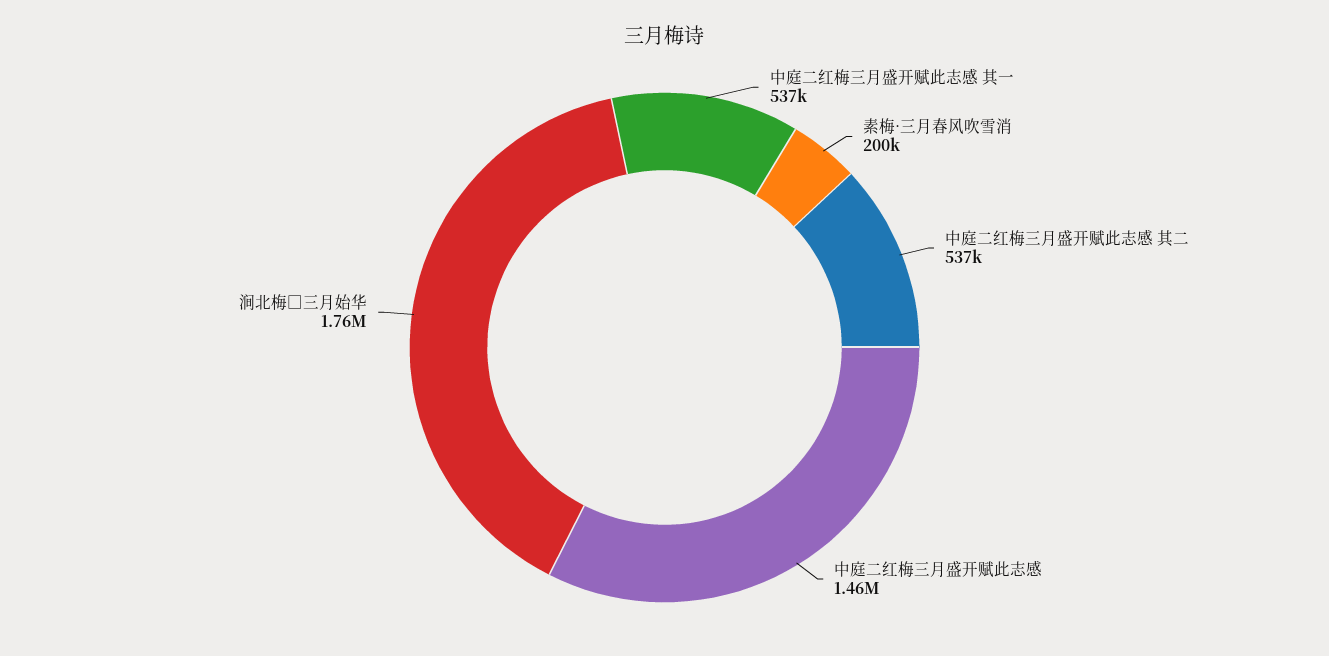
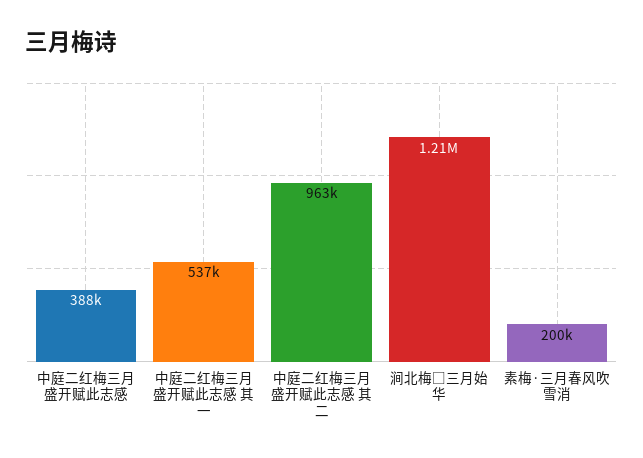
  {
    "中庭二红梅三月盛开赋此志感 其一": 537000,
    "素梅·三月春风吹雪消": 200000,
-   "中庭二红梅三月盛开赋此志感 其二": 537000,
+   "中庭二红梅三月盛开赋此志感 其二": 963000,
-   "中庭二红梅三月盛开赋此志感": 1460000,
+   "中庭二红梅三月盛开赋此志感": 388000,
-   "涧北梅□三月始华": 1760000
+   "涧北梅□三月始华": 1210000
  }

